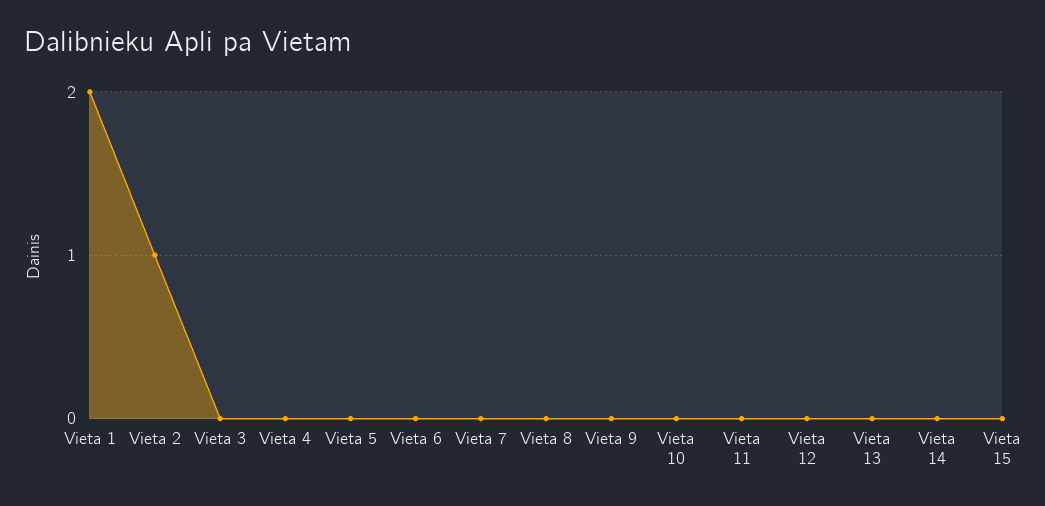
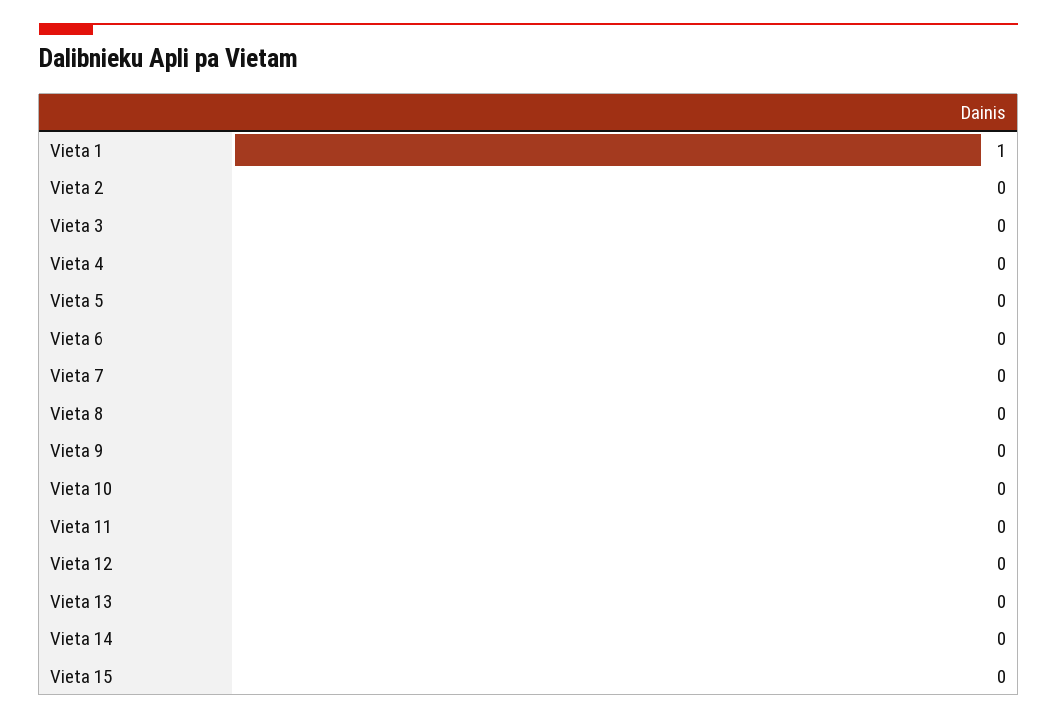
  {
-   "Vieta 1": 2,
+   "Vieta 1": 1,
-   "Vieta 2": 1,
+   "Vieta 2": 0,
    "Vieta 3": 0,
    "Vieta 4": 0,
    "Vieta 5": 0,
    "Vieta 6": 0,
    "Vieta 7": 0,
    "Vieta 8": 0,
    "Vieta 9": 0,
    "Vieta 10": 0,
    "Vieta 11": 0,
    "Vieta 12": 0,
    "Vieta 13": 0,
    "Vieta 14": 0,
    "Vieta 15": 0
  }

